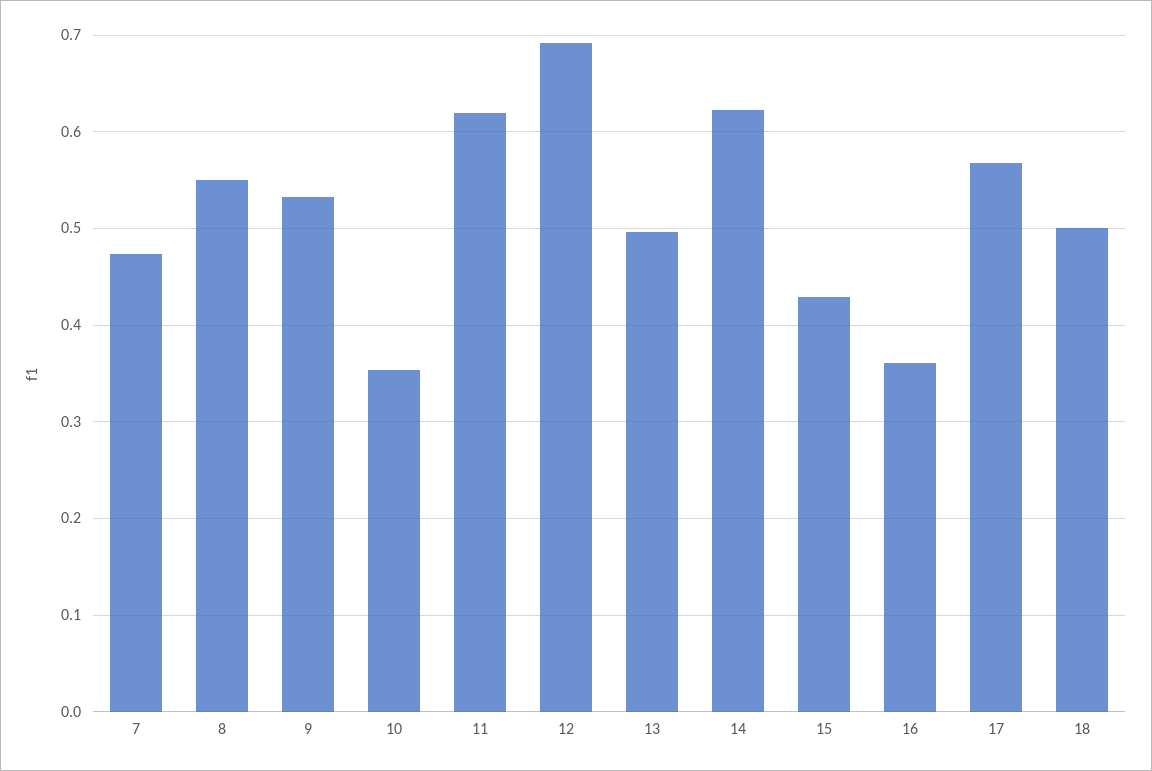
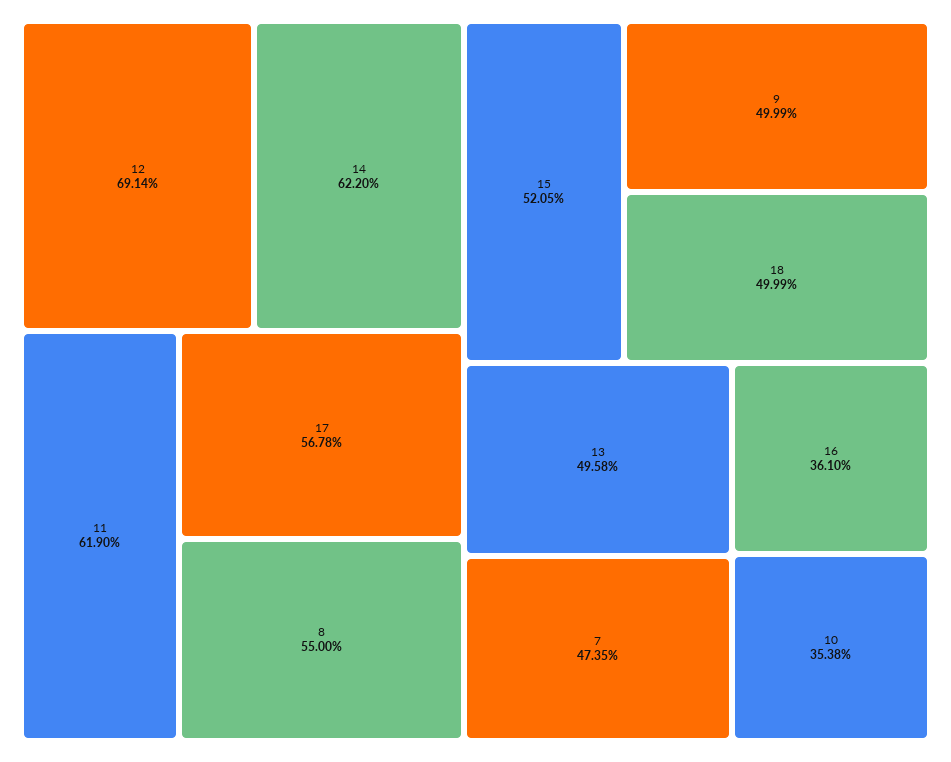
  {
    "7": 0.4735,
    "8": 0.55,
-   "9": 0.53,
+   "9": 0.4999,
    "10": 0.3538,
    "11": 0.619,
    "12": 0.6914,
    "13": 0.4958,
    "14": 0.622,
-   "15": 0.43,
+   "15": 0.5205,
    "16": 0.361,
    "17": 0.5678,
    "18": 0.4999
  }

